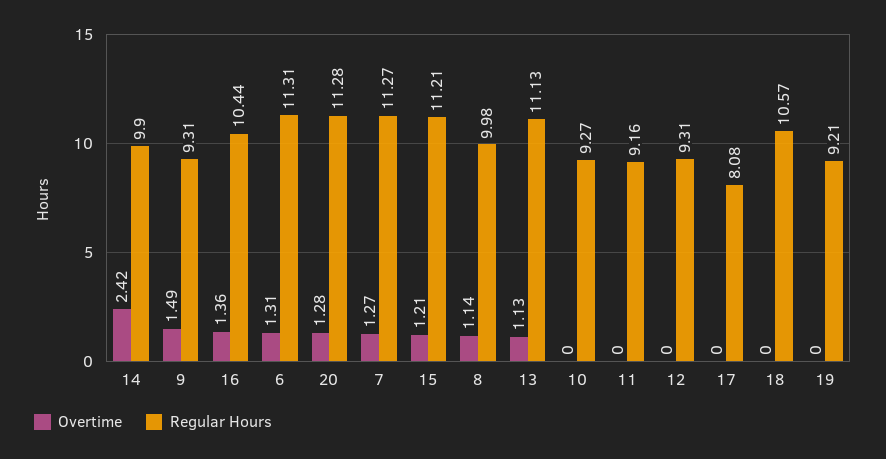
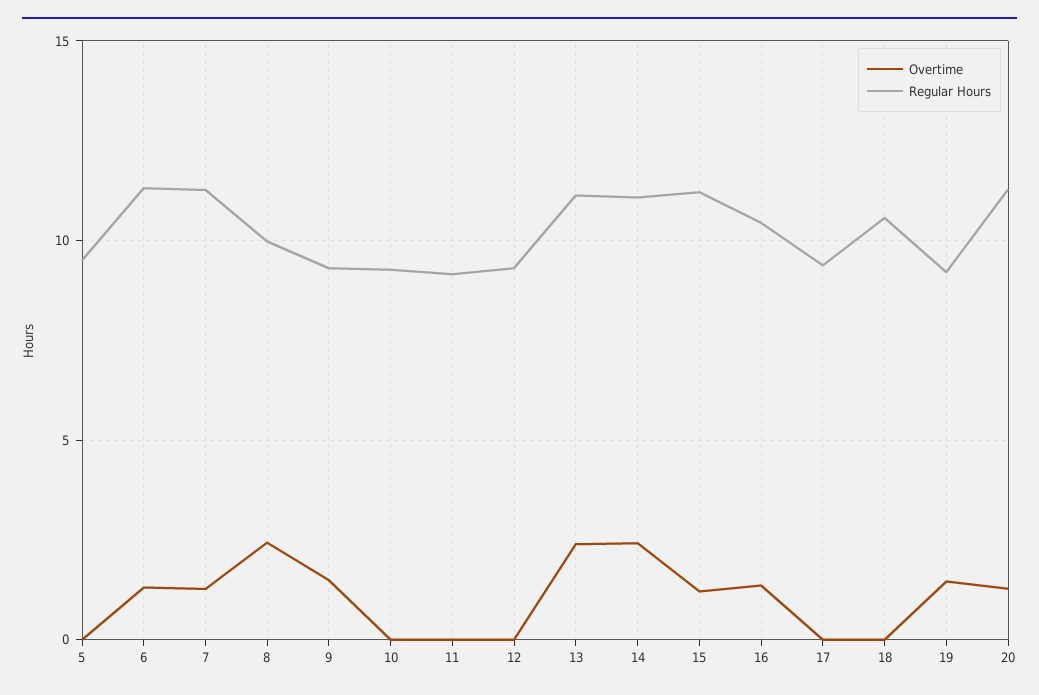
  {
    "Overtime": {
      "14": 2.42,
      "9": 1.49,
      "16": 1.36,
      "6": 1.31,
      "20": 1.28,
      "7": 1.27,
      "15": 1.21,
-     "8": 1.14,
+     "8": 2.5,
-     "13": 1.13,
+     "13": 2.5,
      "10": 0,
      "11": 0,
      "12": 0,
      "17": 0,
      "18": 0,
-     "19": 0
+     "19": 1.5,
+     "5": 0
    },
    "Regular Hours": {
-     "14": 9.9,
+     "14": 11,
      "9": 9.31,
      "16": 10.44,
      "6": 11.31,
      "20": 11.28,
      "7": 11.27,
      "15": 11.21,
      "8": 9.98,
      "13": 11.13,
      "10": 9.27,
      "11": 9.16,
      "12": 9.31,
-     "17": 8.08,
+     "17": 9.5,
      "18": 10.57,
-     "19": 9.21
+     "19": 9.21,
+     "5": 9.5
    }
  }

